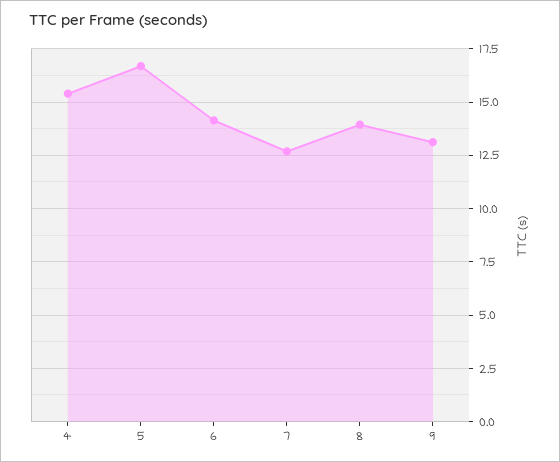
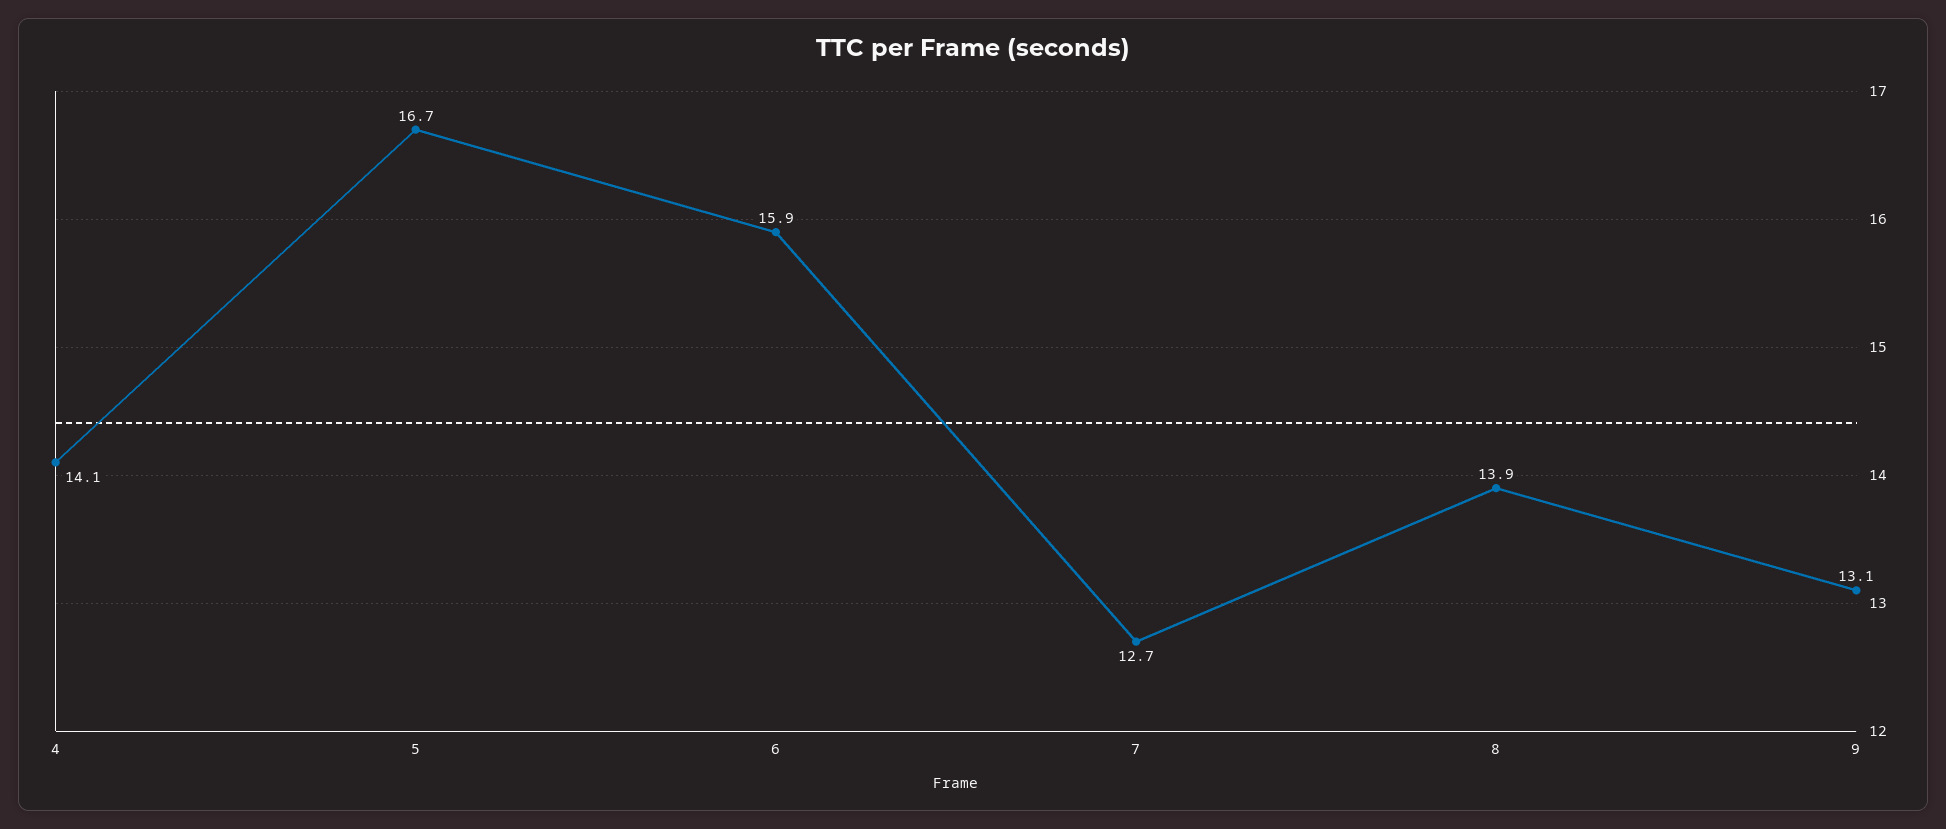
  {
-   "4": 15.5,
+   "4": 14.1,
    "5": 16.7,
-   "6": 14,
+   "6": 15.9,
    "7": 12.7,
    "8": 13.9,
    "9": 13.1
  }

